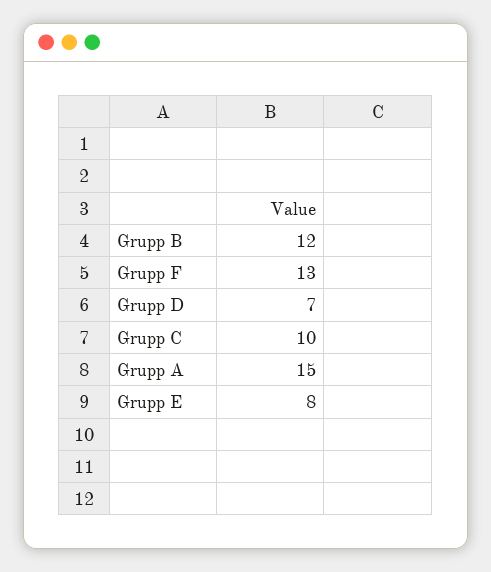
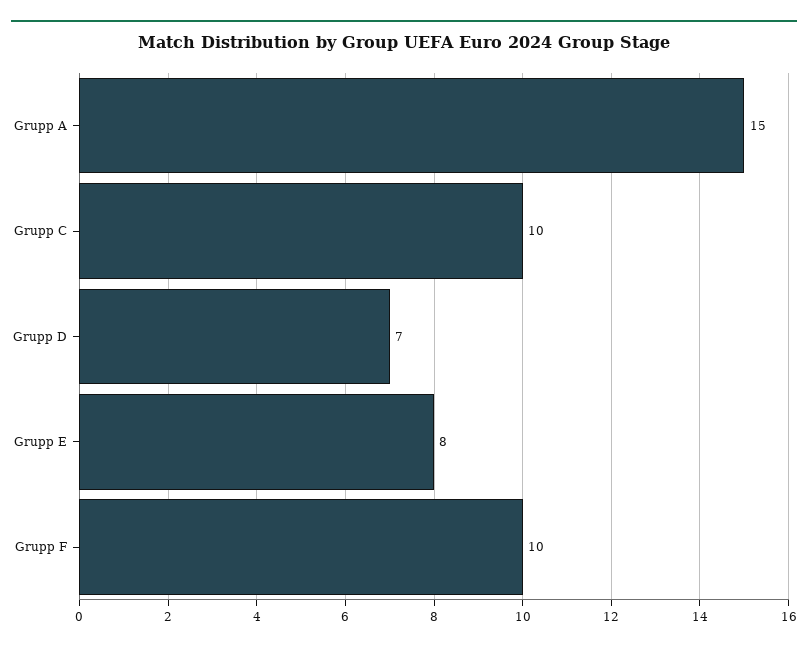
  {
-   "Grupp B": 12,
-   "Grupp F": 13,
+   "Grupp F": 10,
    "Grupp D": 7,
    "Grupp C": 10,
    "Grupp A": 15,
    "Grupp E": 8
  }

